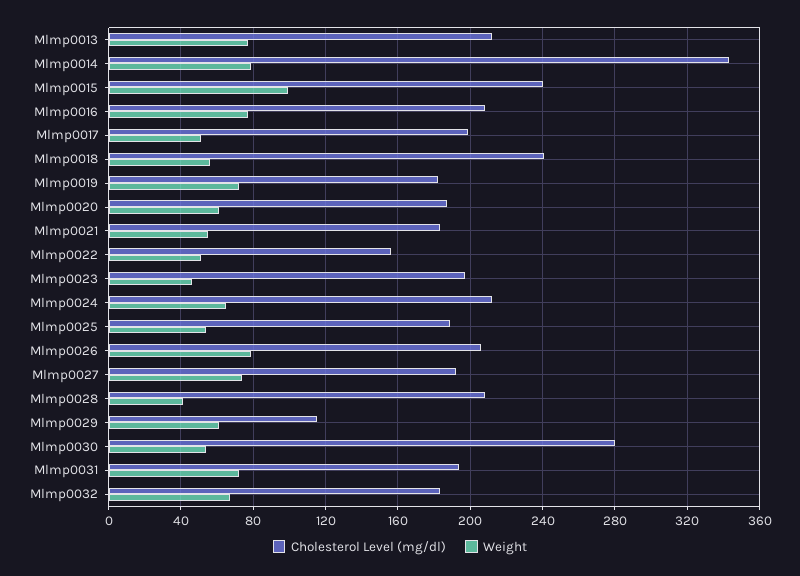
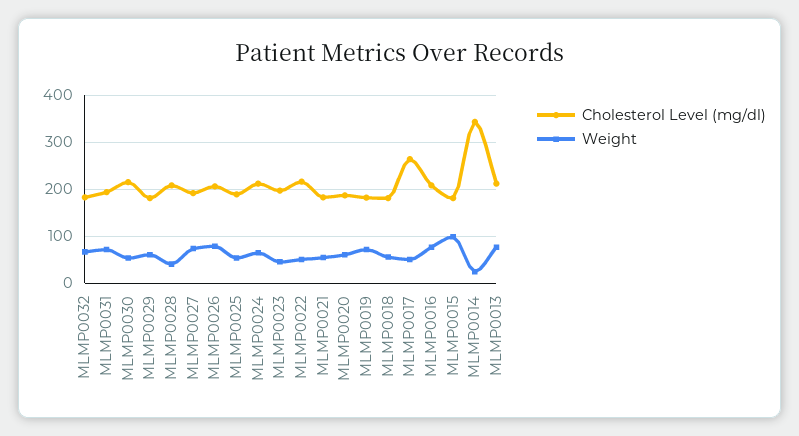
  {
    "Cholesterol Level (mg/dl)": {
      "Mlmp0013": 210,
      "Mlmp0014": 345,
-     "Mlmp0015": 240,
+     "Mlmp0015": 180,
      "Mlmp0016": 210,
-     "Mlmp0017": 200,
+     "Mlmp0017": 260,
-     "Mlmp0018": 240,
+     "Mlmp0018": 180,
      "Mlmp0019": 180,
      "Mlmp0020": 185,
      "Mlmp0021": 185,
-     "Mlmp0022": 155,
+     "Mlmp0022": 220,
      "Mlmp0023": 195,
      "Mlmp0024": 210,
      "Mlmp0025": 190,
      "Mlmp0026": 205,
      "Mlmp0027": 190,
      "Mlmp0028": 210,
-     "Mlmp0029": 115,
+     "Mlmp0029": 180,
-     "Mlmp0030": 280,
+     "Mlmp0030": 220,
      "Mlmp0031": 195,
      "Mlmp0032": 185
    },
    "Weight": {
      "Mlmp0013": 75,
-     "Mlmp0014": 80,
+     "Mlmp0014": 20,
      "Mlmp0015": 100,
      "Mlmp0016": 75,
      "Mlmp0017": 50,
      "Mlmp0018": 55,
      "Mlmp0019": 70,
      "Mlmp0020": 60,
      "Mlmp0021": 55,
      "Mlmp0022": 50,
      "Mlmp0023": 45,
      "Mlmp0024": 65,
      "Mlmp0025": 55,
      "Mlmp0026": 80,
      "Mlmp0027": 75,
      "Mlmp0028": 40,
      "Mlmp0029": 60,
      "Mlmp0030": 55,
      "Mlmp0031": 70,
      "Mlmp0032": 65
    }
  }

